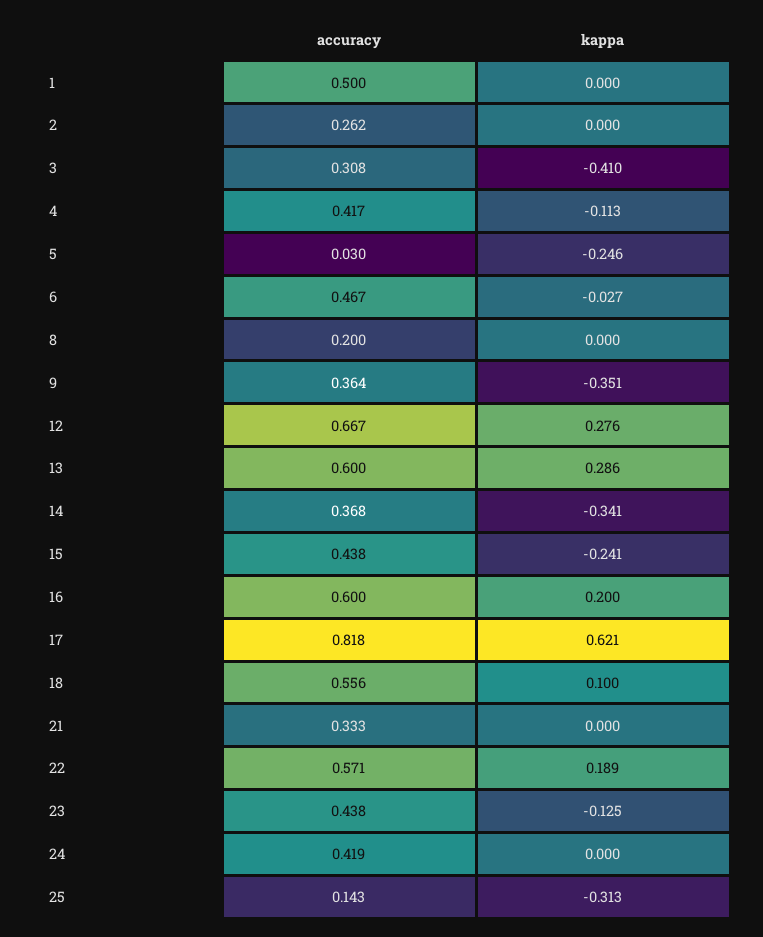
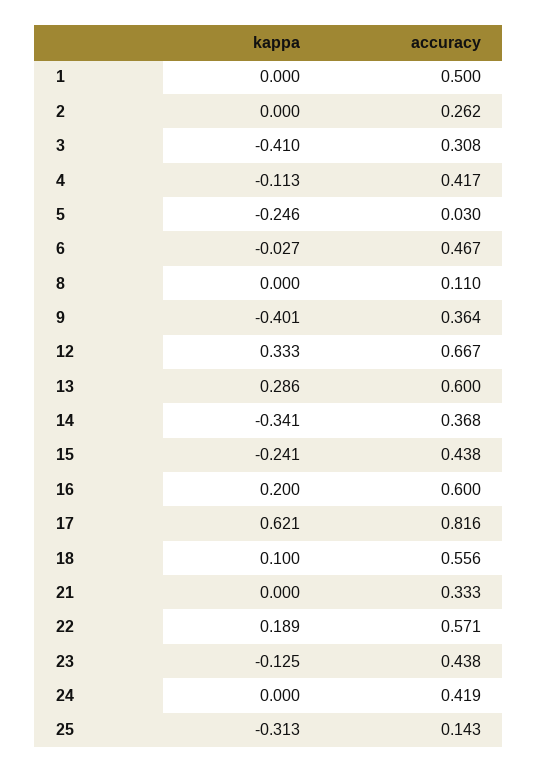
  {
    "accuracy": {
      "1": 0.5,
      "2": 0.262,
      "3": 0.308,
      "4": 0.417,
      "5": 0.03,
      "6": 0.467,
-     "8": 0.2,
+     "8": 0.11,
      "9": 0.364,
      "12": 0.667,
      "13": 0.6,
      "14": 0.368,
      "15": 0.438,
      "16": 0.6,
-     "17": 0.818,
+     "17": 0.816,
      "18": 0.556,
      "21": 0.333,
      "22": 0.571,
      "23": 0.438,
      "24": 0.419,
      "25": 0.143
    },
    "kappa": {
      "1": 0,
      "2": 0,
      "3": -0.41,
      "4": -0.113,
      "5": -0.246,
      "6": -0.027,
      "8": 0,
-     "9": -0.351,
+     "9": -0.401,
-     "12": 0.276,
+     "12": 0.333,
      "13": 0.286,
      "14": -0.341,
      "15": -0.241,
      "16": 0.2,
      "17": 0.621,
      "18": 0.1,
      "21": 0,
      "22": 0.189,
      "23": -0.125,
      "24": 0,
      "25": -0.313
    }
  }

